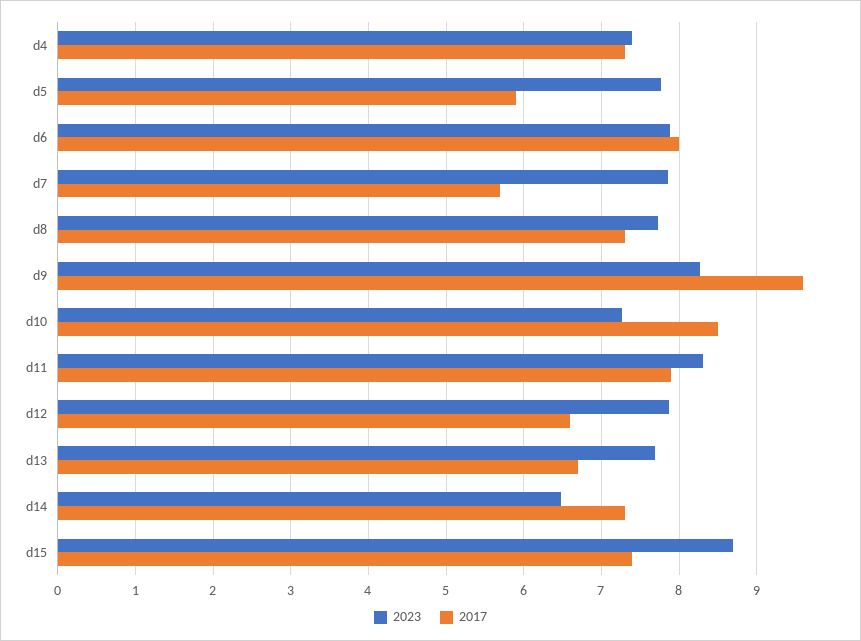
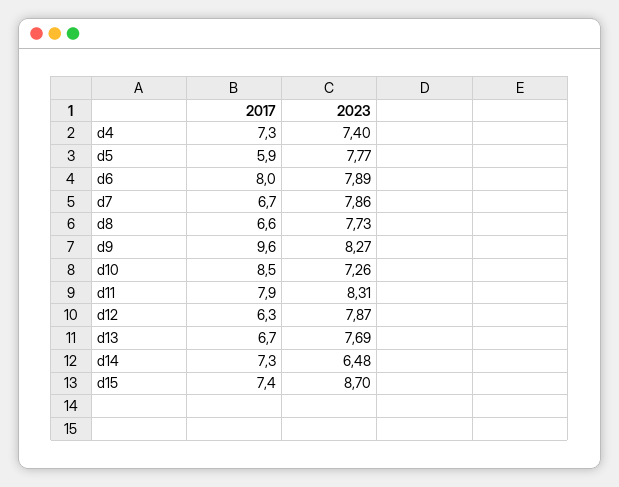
  {
    "2023": {
      "d4": 7.4,
      "d5": 7.77,
      "d6": 7.89,
      "d7": 7.86,
      "d8": 7.73,
      "d9": 8.27,
      "d10": 7.26,
      "d11": 8.31,
      "d12": 7.87,
      "d13": 7.69,
      "d14": 6.48,
      "d15": 8.7
    },
    "2017": {
      "d4": 7.3,
      "d5": 5.9,
      "d6": 8,
-     "d7": 5.7,
+     "d7": 6.7,
-     "d8": 7.3,
+     "d8": 6.6,
      "d9": 9.6,
      "d10": 8.5,
      "d11": 7.9,
-     "d12": 6.6,
+     "d12": 6.3,
      "d13": 6.7,
      "d14": 7.3,
      "d15": 7.4
    }
  }

